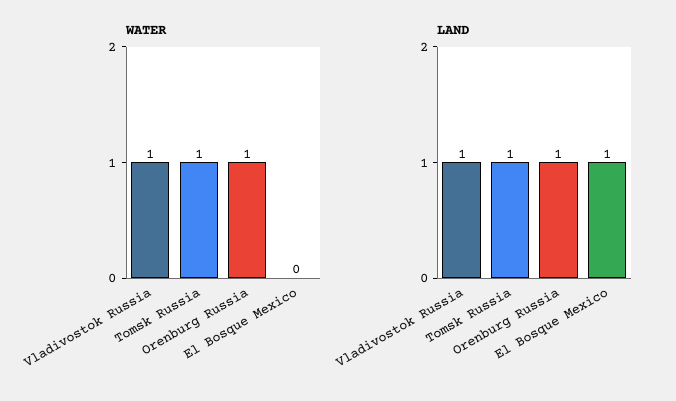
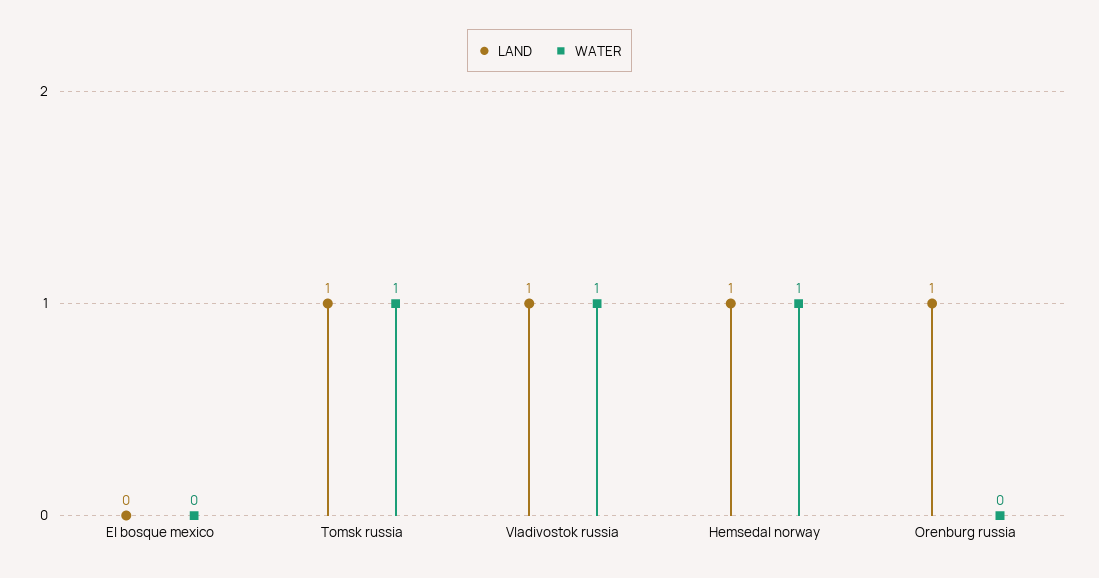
  {
    "WATER": {
      "Vladivostok Russia": 1,
      "Tomsk Russia": 1,
-     "Orenburg Russia": 1,
+     "Orenburg Russia": 0,
-     "El Bosque Mexico": 0
+     "El Bosque Mexico": 0,
+     "Hemsedal norway": 1
    },
    "LAND": {
      "Vladivostok Russia": 1,
      "Tomsk Russia": 1,
      "Orenburg Russia": 1,
-     "El Bosque Mexico": 1
+     "El Bosque Mexico": 0,
+     "Hemsedal norway": 1
    }
  }

